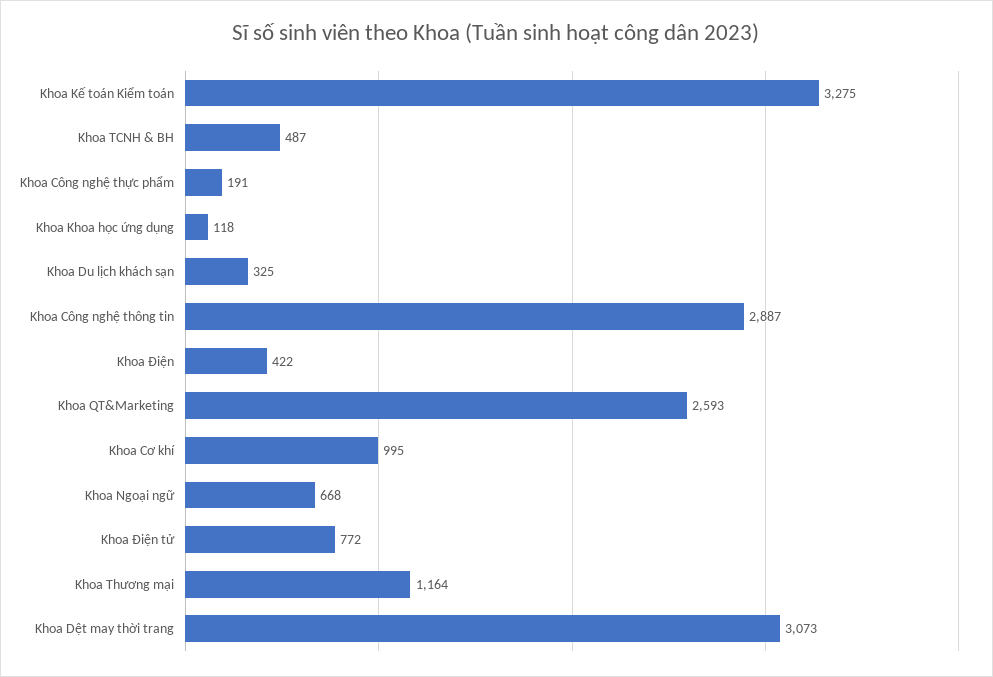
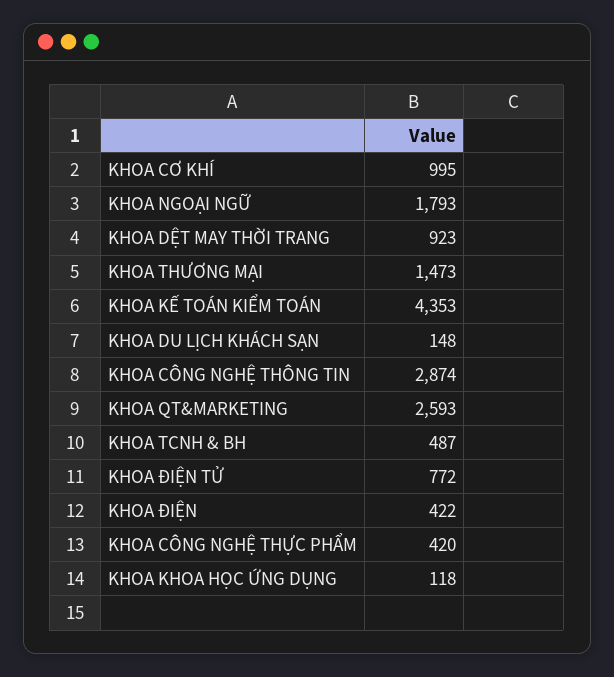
  {
-   "Khoa Kế toán Kiểm toán": 3275,
+   "Khoa Kế toán Kiểm toán": 4353,
    "Khoa TCNH & BH": 487,
-   "Khoa Công nghệ thực phẩm": 191,
+   "Khoa Công nghệ thực phẩm": 420,
    "Khoa Khoa học ứng dụng": 118,
-   "Khoa Du lịch khách sạn": 325,
+   "Khoa Du lịch khách sạn": 148,
-   "Khoa Công nghệ thông tin": 2887,
+   "Khoa Công nghệ thông tin": 2874,
    "Khoa Điện": 422,
    "Khoa QT&Marketing": 2593,
    "Khoa Cơ khí": 995,
-   "Khoa Ngoại ngữ": 668,
+   "Khoa Ngoại ngữ": 1793,
    "Khoa Điện tử": 772,
-   "Khoa Thương mại": 1164,
+   "Khoa Thương mại": 1473,
-   "Khoa Dệt may thời trang": 3073
+   "Khoa Dệt may thời trang": 923
  }

